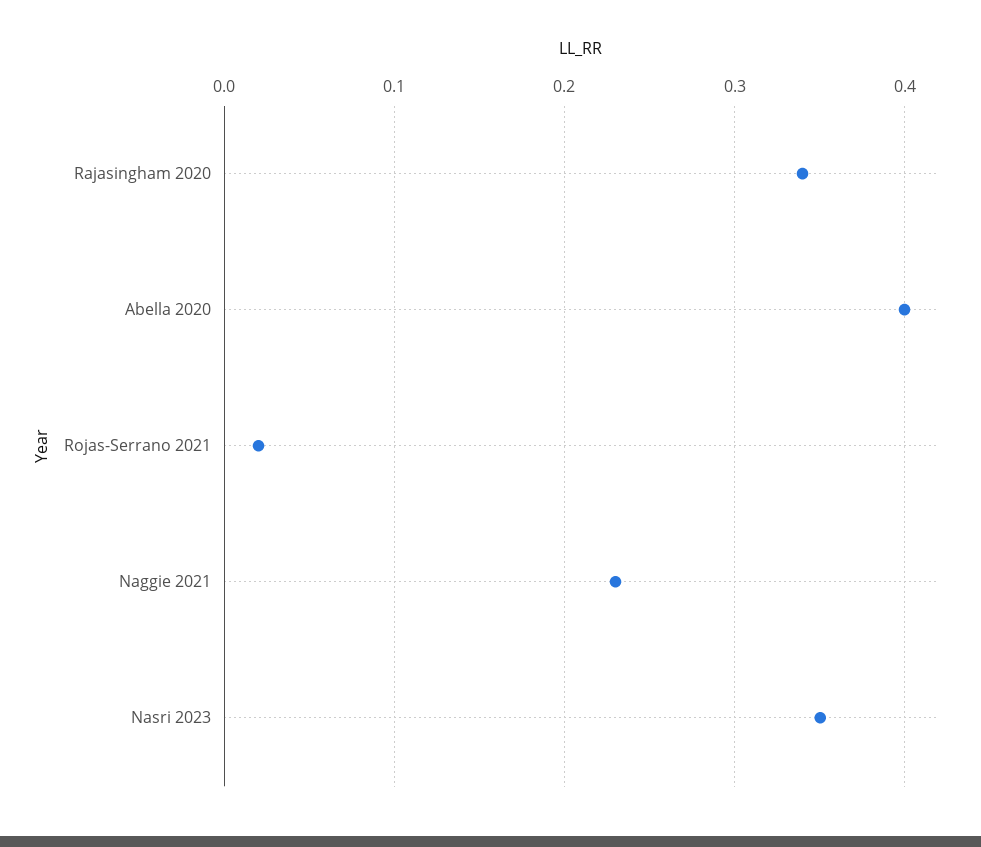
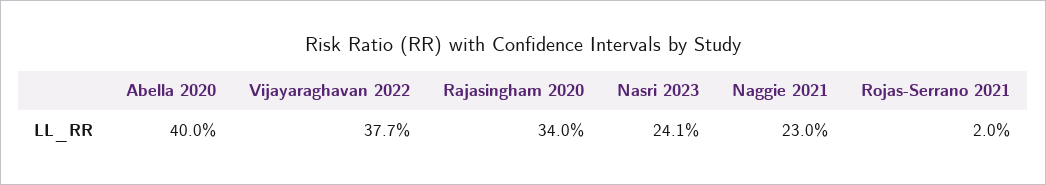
  {
    "Rajasingham 2020": 0.34,
    "Abella 2020": 0.4,
    "Rojas-Serrano 2021": 0.02,
    "Naggie 2021": 0.23,
-   "Nasri 2023": 0.35
+   "Nasri 2023": 0.241,
+   "Vijayaraghavan 2022": 0.377
  }

